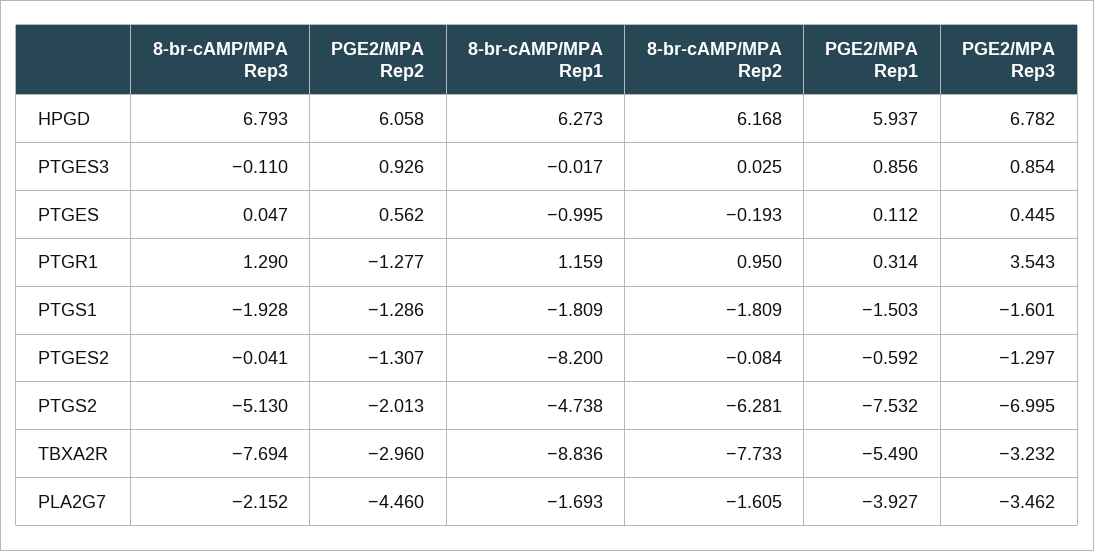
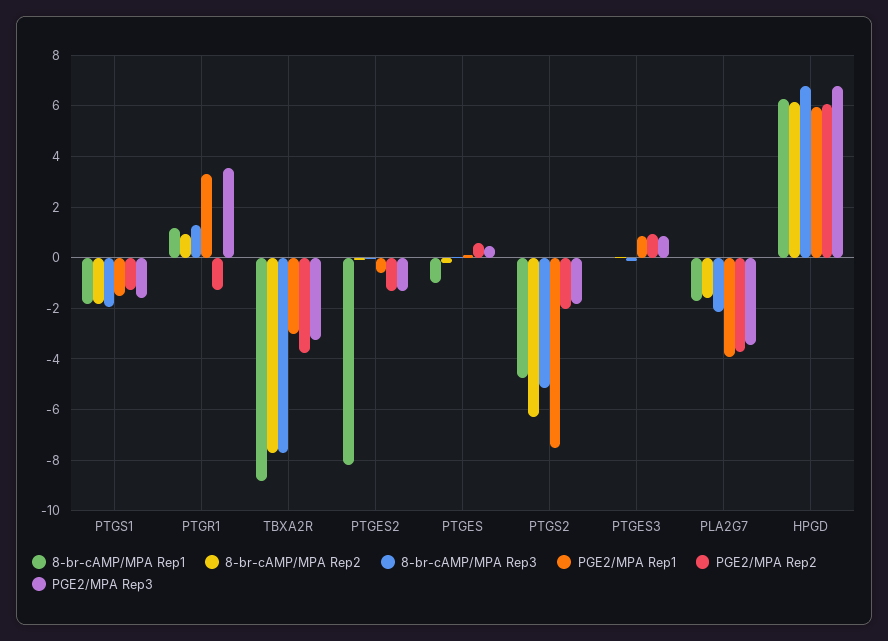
  {
    "8-br-cAMP/MPA Rep3": {
      "HPGD": 6.793,
      "PTGES3": -0.11,
      "PTGES": 0.047,
      "PTGR1": 1.29,
      "PTGS1": -1.928,
      "PTGES2": -0.041,
      "PTGS2": -5.13,
      "TBXA2R": -7.694,
      "PLA2G7": -2.152
    },
    "PGE2/MPA Rep2": {
      "HPGD": 6.058,
      "PTGES3": 0.926,
      "PTGES": 0.562,
      "PTGR1": -1.277,
      "PTGS1": -1.286,
      "PTGES2": -1.307,
      "PTGS2": -2.013,
-     "TBXA2R": -2.96,
+     "TBXA2R": -3.75,
-     "PLA2G7": -4.46
+     "PLA2G7": -3.75
    },
    "8-br-cAMP/MPA Rep1": {
      "HPGD": 6.273,
      "PTGES3": -0.017,
      "PTGES": -0.995,
      "PTGR1": 1.159,
      "PTGS1": -1.809,
      "PTGES2": -8.2,
      "PTGS2": -4.738,
      "TBXA2R": -8.836,
      "PLA2G7": -1.693
    },
    "8-br-cAMP/MPA Rep2": {
      "HPGD": 6.168,
      "PTGES3": 0.025,
      "PTGES": -0.193,
      "PTGR1": 0.95,
      "PTGS1": -1.809,
      "PTGES2": -0.084,
      "PTGS2": -6.281,
      "TBXA2R": -7.733,
      "PLA2G7": -1.605
    },
    "PGE2/MPA Rep1": {
      "HPGD": 5.937,
      "PTGES3": 0.856,
      "PTGES": 0.112,
-     "PTGR1": 0.314,
+     "PTGR1": 3.25,
      "PTGS1": -1.503,
      "PTGES2": -0.592,
      "PTGS2": -7.532,
-     "TBXA2R": -5.49,
+     "TBXA2R": -3,
      "PLA2G7": -3.927
    },
    "PGE2/MPA Rep3": {
      "HPGD": 6.782,
      "PTGES3": 0.854,
      "PTGES": 0.445,
      "PTGR1": 3.543,
      "PTGS1": -1.601,
      "PTGES2": -1.297,
-     "PTGS2": -6.995,
+     "PTGS2": -1.75,
      "TBXA2R": -3.232,
      "PLA2G7": -3.462
    }
  }

